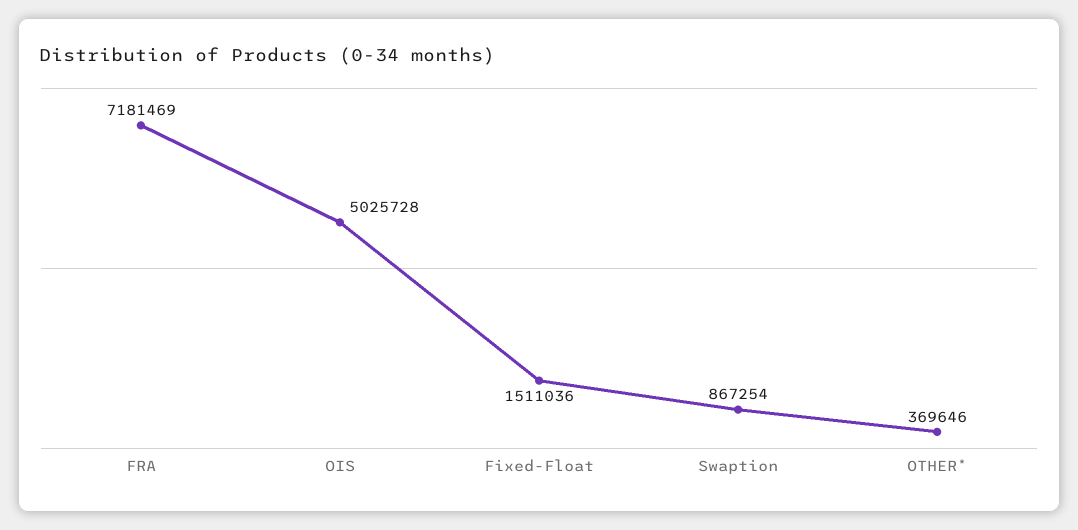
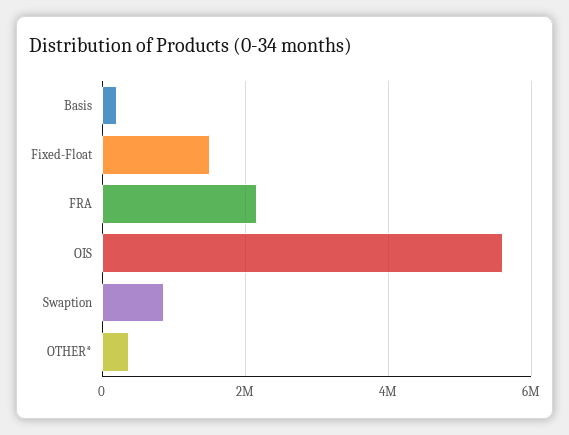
  {
-   "FRA": 7181469,
+   "FRA": 2200000,
-   "OIS": 5025728,
+   "OIS": 5600000,
    "Fixed-Float": 1511036,
    "Swaption": 867254,
-   "OTHER*": 369646
+   "OTHER*": 369646,
+   "Basis": 200000
  }

